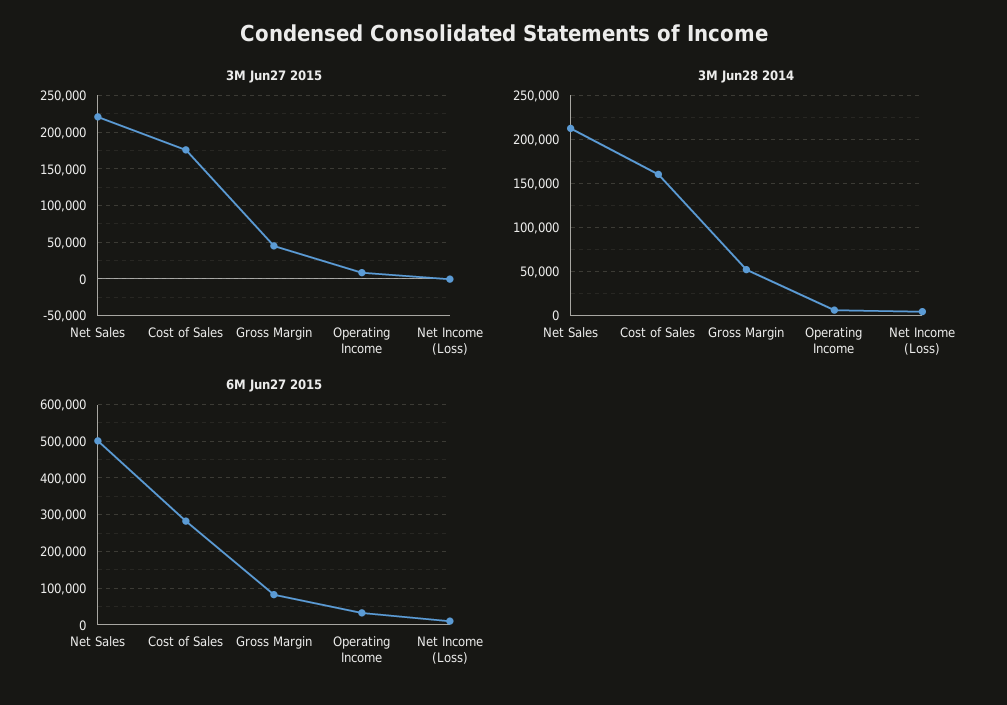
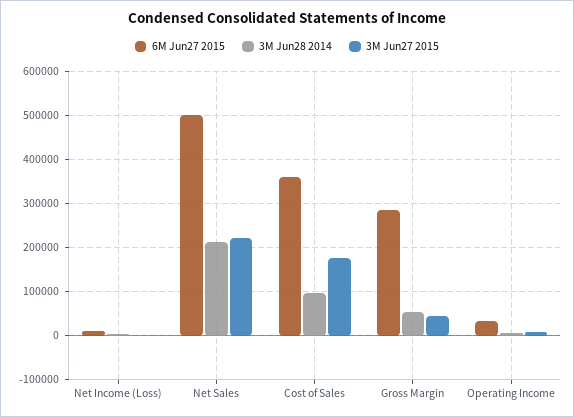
  {
    "3M Jun27 2015": {
      "Net Sales": 220000,
      "Cost of Sales": 180000,
      "Gross Margin": 50000,
      "Operating Income": 10000,
      "Net Income (Loss)": 0
    },
    "3M Jun28 2014": {
      "Net Sales": 210000,
-     "Cost of Sales": 160000,
+     "Cost of Sales": 100000,
      "Gross Margin": 50000,
      "Operating Income": 10000,
      "Net Income (Loss)": 0
    },
    "6M Jun27 2015": {
      "Net Sales": 500000,
-     "Cost of Sales": 280000,
+     "Cost of Sales": 360000,
-     "Gross Margin": 80000,
+     "Gross Margin": 280000,
      "Operating Income": 40000,
      "Net Income (Loss)": 20000
    }
  }

